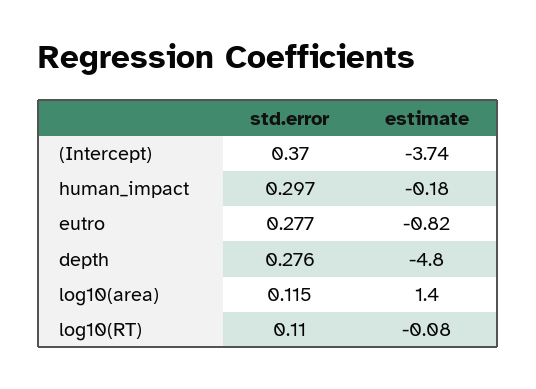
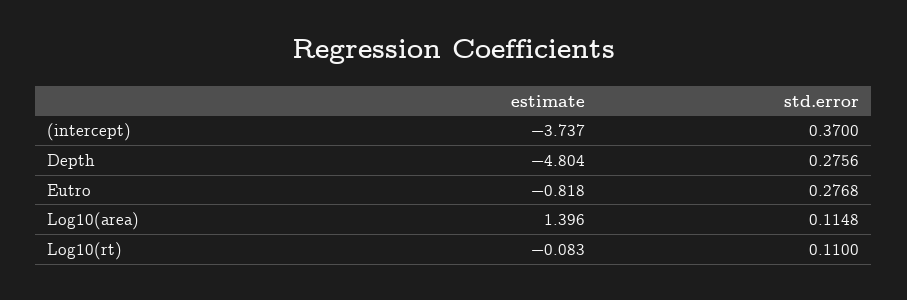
  {
    "std.error": {
      "(Intercept)": 0.37,
-     "human_impact": 0.297,
      "eutro": 0.2768,
      "depth": 0.2756,
      "log10(area)": 0.1148,
      "log10(RT)": 0.11
    },
    "estimate": {
      "(Intercept)": -3.737,
-     "human_impact": -0.18,
      "eutro": -0.818,
      "depth": -4.804,
      "log10(area)": 1.396,
      "log10(RT)": -0.083
    }
  }

